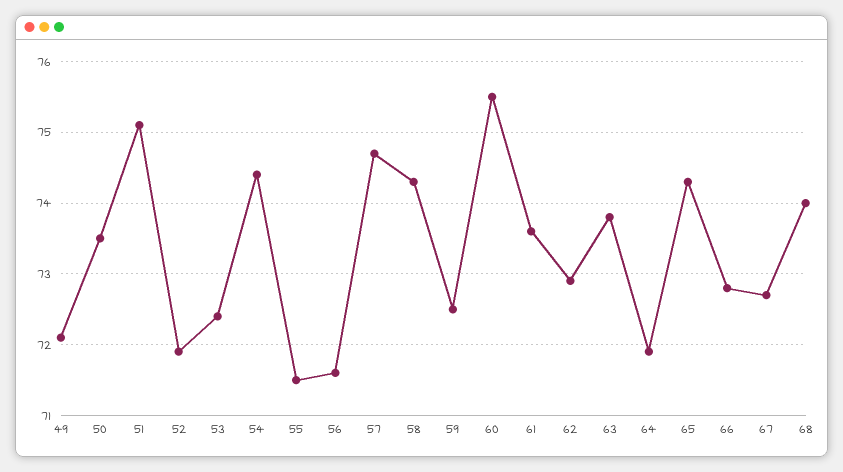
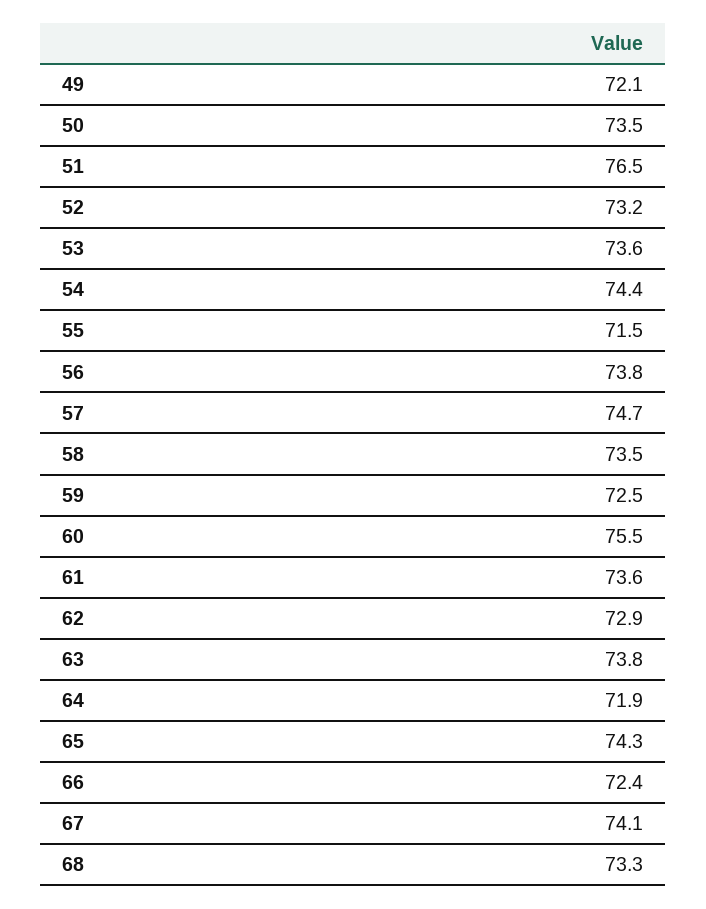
  {
    "49": 72.1,
    "50": 73.5,
-   "51": 75.1,
+   "51": 76.5,
-   "52": 71.9,
+   "52": 73.2,
-   "53": 72.4,
+   "53": 73.6,
    "54": 74.4,
    "55": 71.5,
-   "56": 71.6,
+   "56": 73.8,
    "57": 74.7,
-   "58": 74.3,
+   "58": 73.5,
    "59": 72.5,
    "60": 75.5,
    "61": 73.6,
    "62": 72.9,
    "63": 73.8,
    "64": 71.9,
    "65": 74.3,
-   "66": 72.8,
+   "66": 72.4,
-   "67": 72.7,
+   "67": 74.1,
-   "68": 74
+   "68": 73.3
  }

